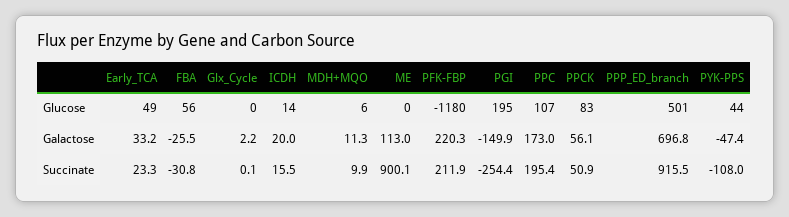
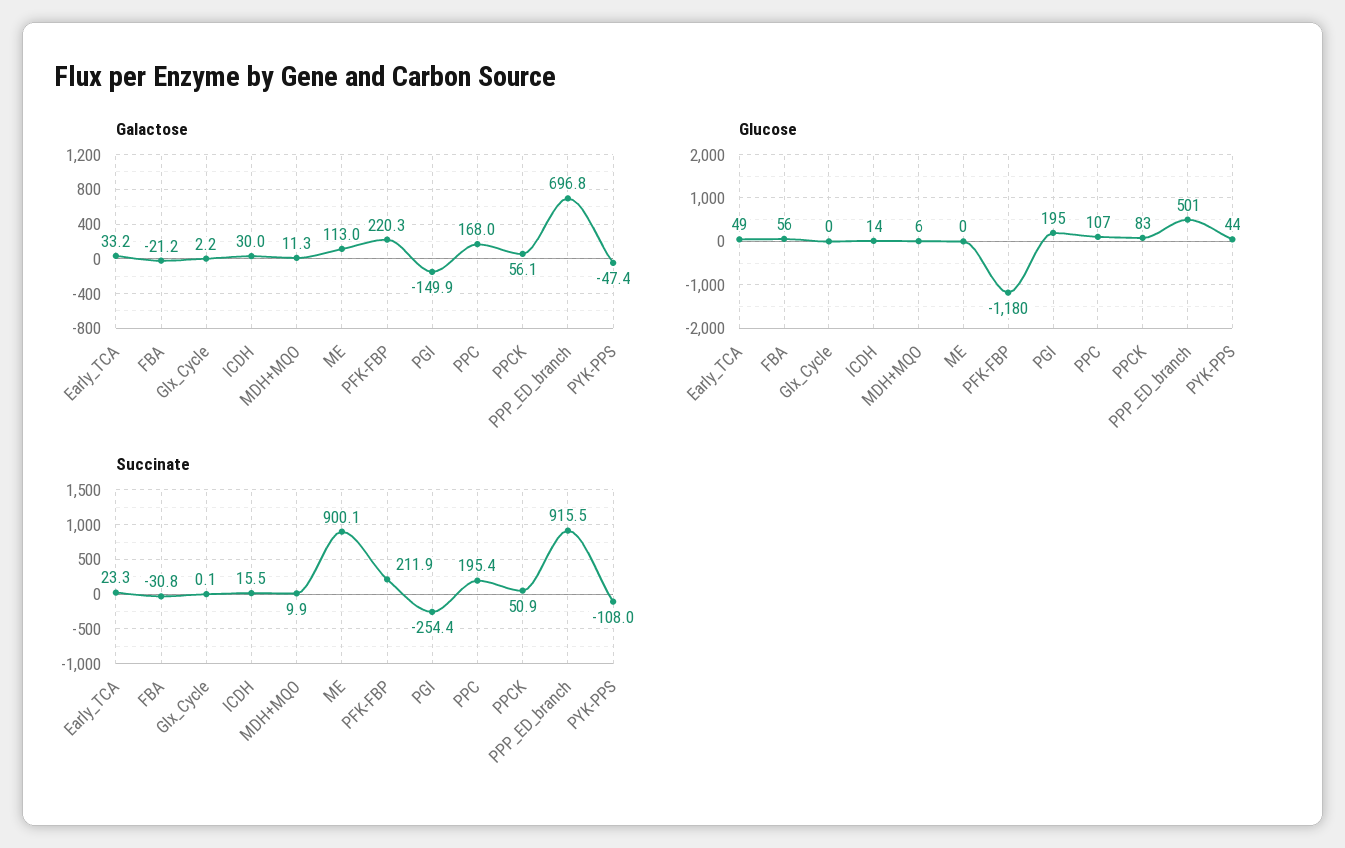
  {
    "Glucose": {
      "Early_TCA": 49,
      "FBA": 56,
      "Glx_Cycle": 0,
      "ICDH": 14,
      "MDH+MQO": 6,
      "ME": 0,
      "PFK-FBP": -1180,
      "PGI": 195,
      "PPC": 107,
      "PPCK": 83,
      "PPP_ED_branch": 501,
      "PYK-PPS": 44
    },
    "Galactose": {
      "Early_TCA": 33.2,
-     "FBA": -25.5,
+     "FBA": -21.2,
      "Glx_Cycle": 2.2,
-     "ICDH": 20,
+     "ICDH": 30,
      "MDH+MQO": 11.3,
      "ME": 113,
      "PFK-FBP": 220.3,
      "PGI": -149.9,
-     "PPC": 173,
+     "PPC": 168,
      "PPCK": 56.1,
      "PPP_ED_branch": 696.8,
      "PYK-PPS": -47.4
    },
    "Succinate": {
      "Early_TCA": 23.3,
      "FBA": -30.8,
      "Glx_Cycle": 0.1,
      "ICDH": 15.5,
      "MDH+MQO": 9.9,
      "ME": 900.1,
      "PFK-FBP": 211.9,
      "PGI": -254.4,
      "PPC": 195.4,
      "PPCK": 50.9,
      "PPP_ED_branch": 915.5,
      "PYK-PPS": -108
    }
  }

